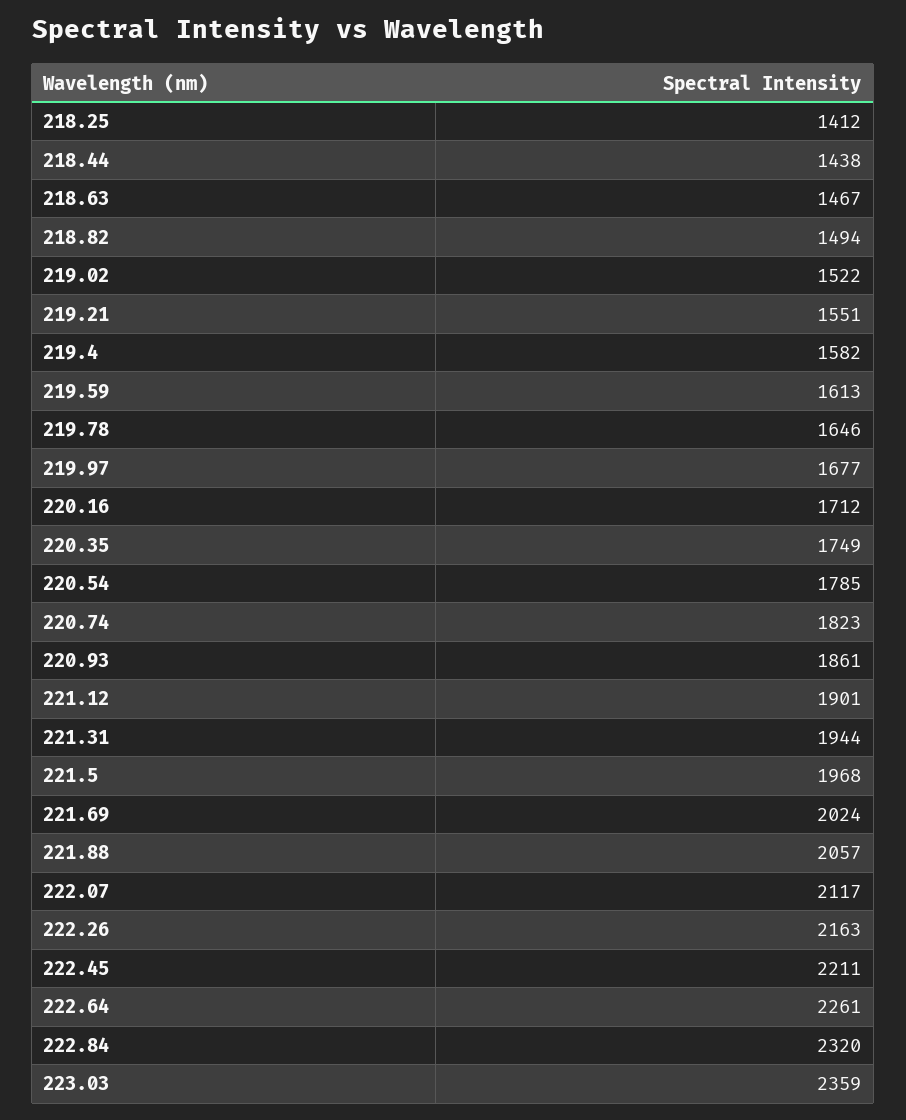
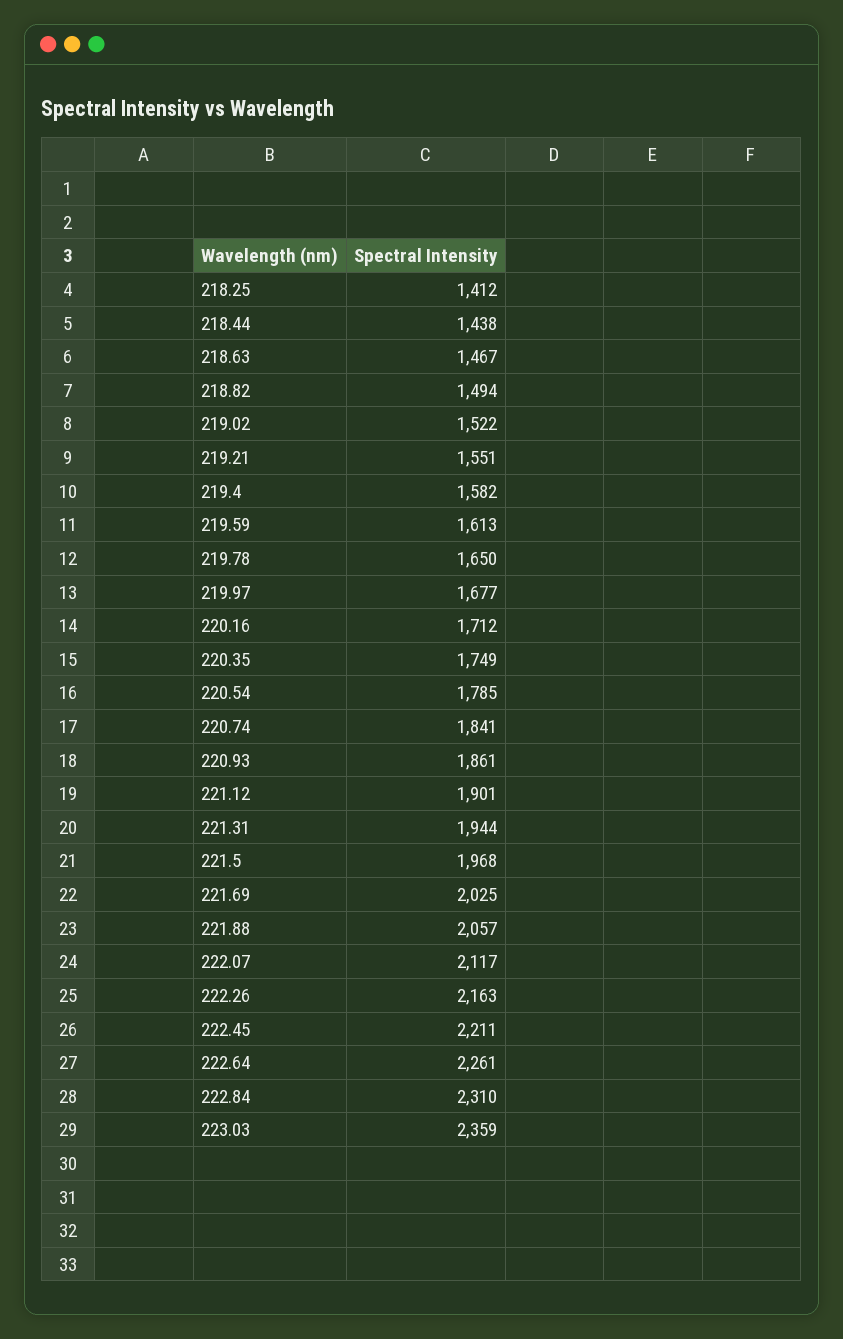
  {
    "218.25": 1412,
    "218.44": 1438,
    "218.63": 1467,
    "218.82": 1494,
    "219.02": 1522,
    "219.21": 1551,
    "219.4": 1582,
    "219.59": 1613,
-   "219.78": 1646,
+   "219.78": 1650,
    "219.97": 1677,
    "220.16": 1712,
    "220.35": 1749,
    "220.54": 1785,
-   "220.74": 1823,
+   "220.74": 1841,
    "220.93": 1861,
    "221.12": 1901,
    "221.31": 1944,
    "221.5": 1968,
-   "221.69": 2024,
+   "221.69": 2025,
    "221.88": 2057,
    "222.07": 2117,
    "222.26": 2163,
    "222.45": 2211,
    "222.64": 2261,
-   "222.84": 2320,
+   "222.84": 2310,
    "223.03": 2359
  }

